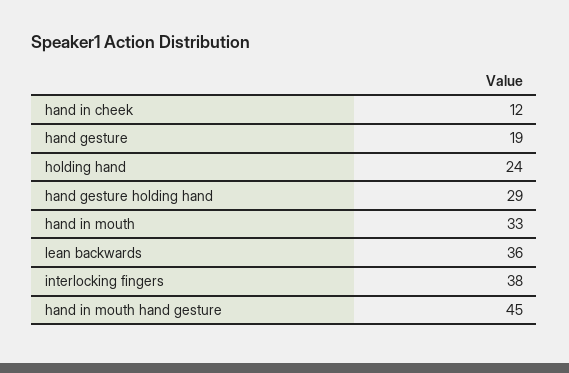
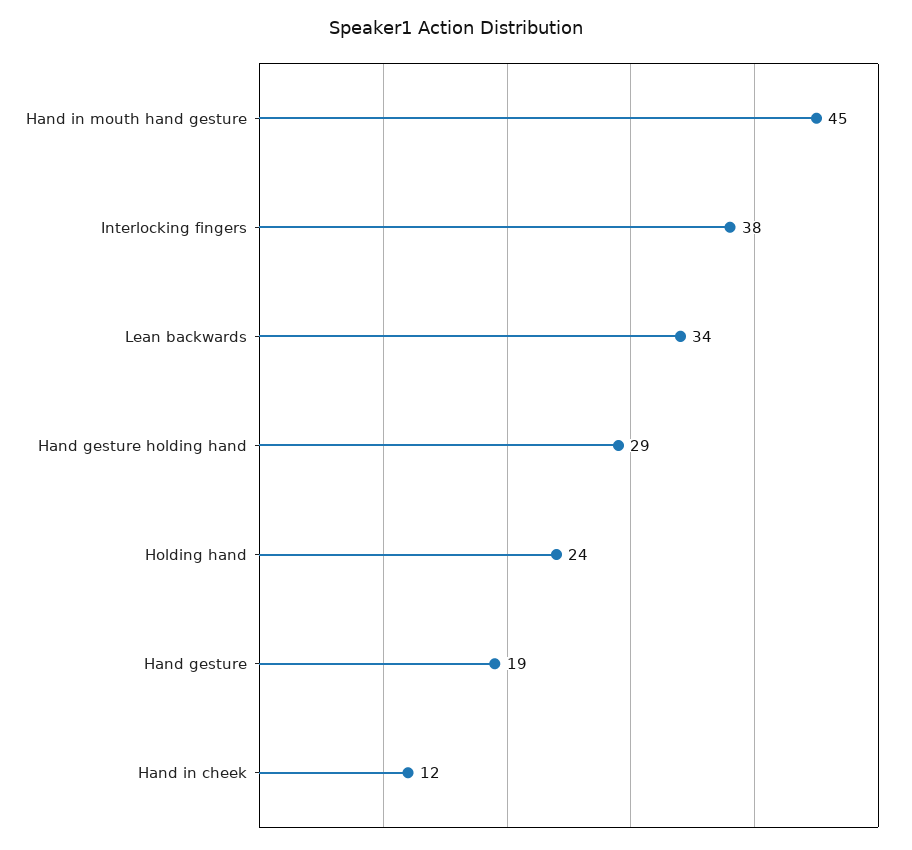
  {
    "hand in cheek": 12,
    "hand gesture": 19,
    "holding hand": 24,
    "hand gesture holding hand": 29,
-   "hand in mouth": 33,
-   "lean backwards": 36,
+   "lean backwards": 34,
    "interlocking fingers": 38,
    "hand in mouth hand gesture": 45
  }

